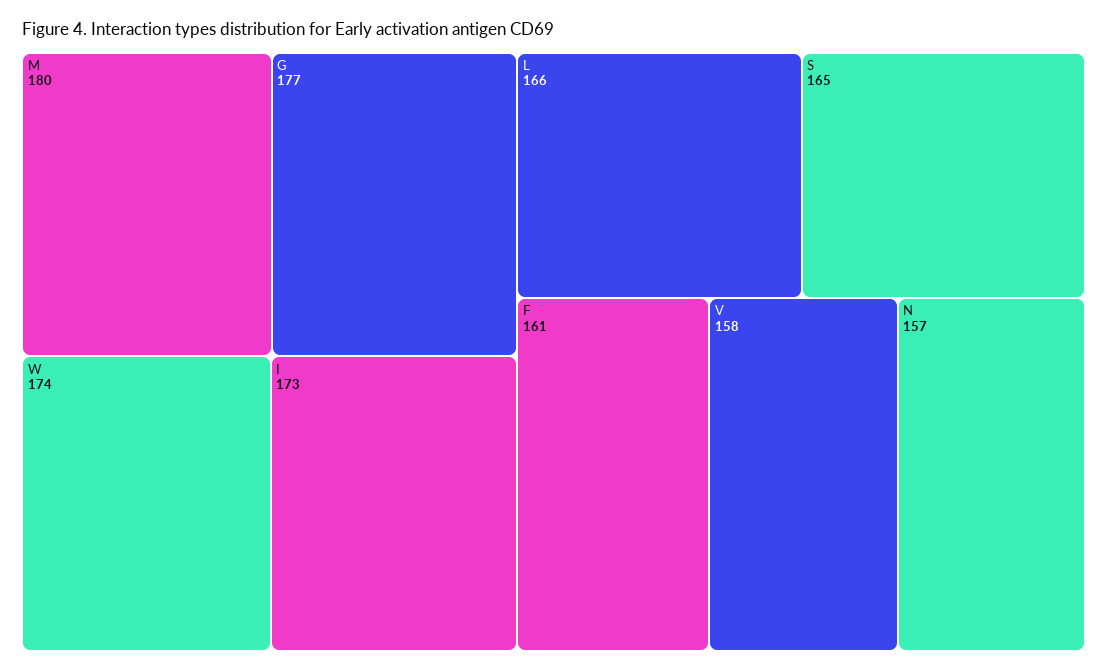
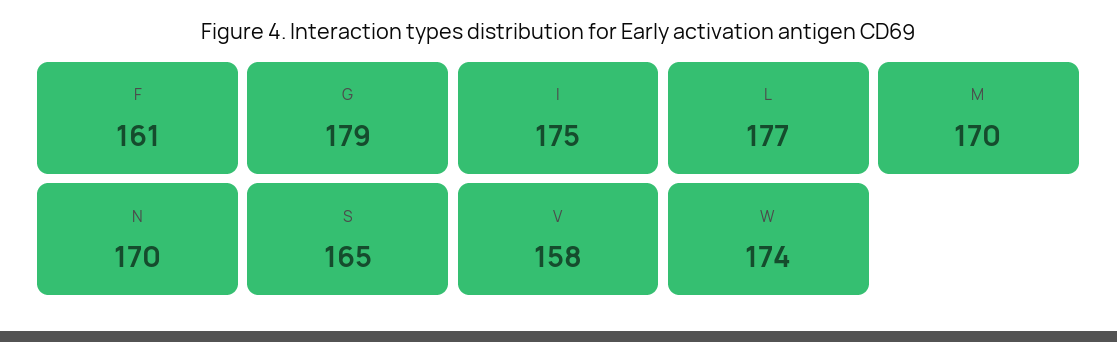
  {
-   "M": 180,
+   "M": 170,
-   "G": 177,
+   "G": 179,
    "W": 174,
-   "I": 173,
+   "I": 175,
-   "L": 166,
+   "L": 177,
    "S": 165,
    "F": 161,
    "V": 158,
-   "N": 157
+   "N": 170
  }

